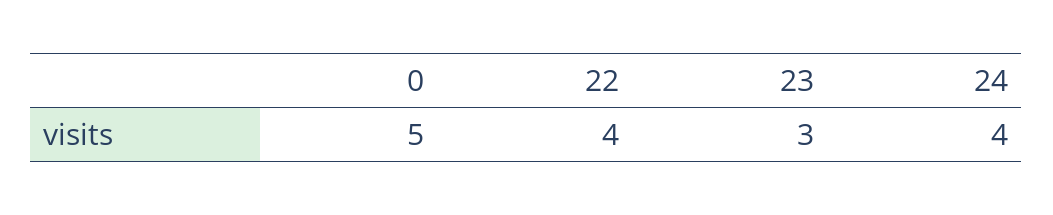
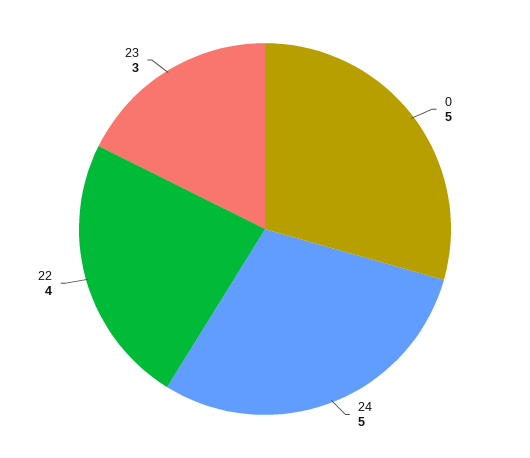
  {
    "0": 5,
    "22": 4,
    "23": 3,
-   "24": 4
+   "24": 5
  }

